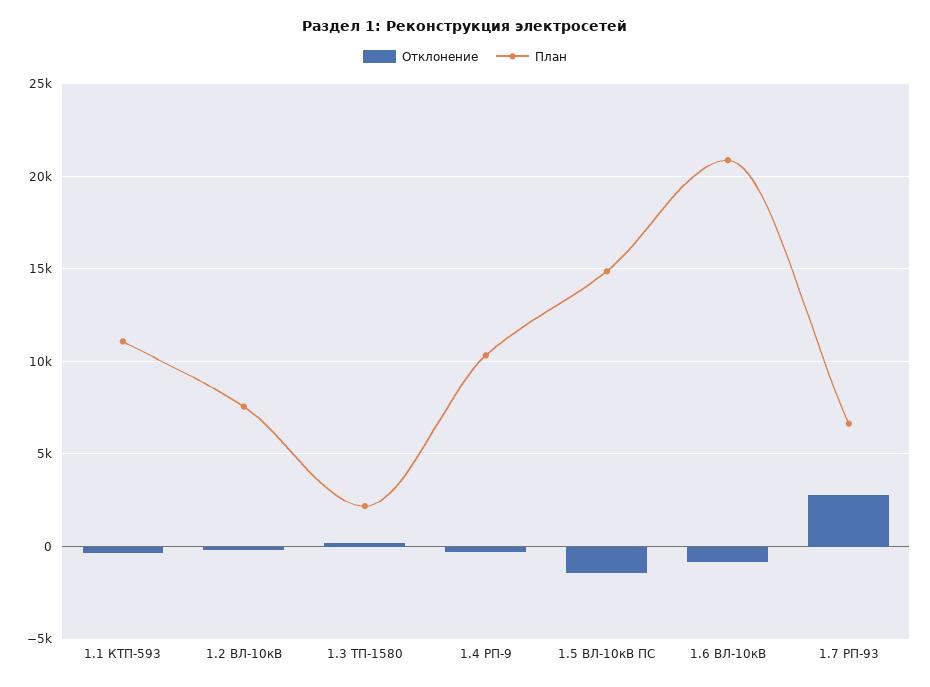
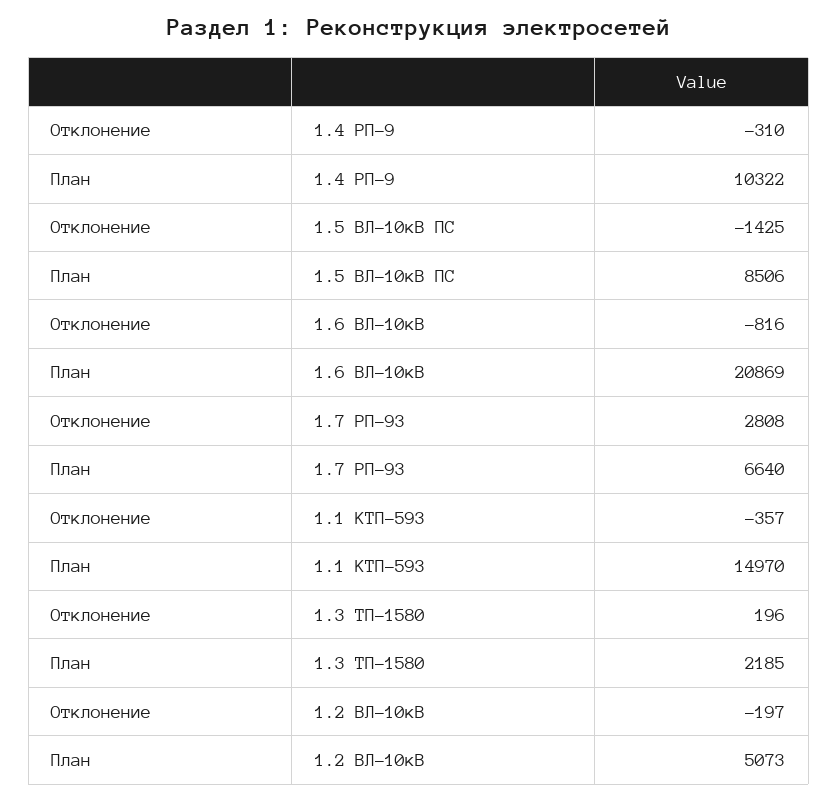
  {
    "Отклонение": {
      "1.1 КТП-593": -357,
      "1.2 ВЛ-10кВ": -197,
      "1.3 ТП-1580": 196,
      "1.4 РП-9": -310,
      "1.5 ВЛ-10кВ ПС": -1425,
      "1.6 ВЛ-10кВ": -816,
      "1.7 РП-93": 2808
    },
    "План": {
-     "1.1 КТП-593": 11000,
+     "1.1 КТП-593": 14970,
-     "1.2 ВЛ-10кВ": 7500,
+     "1.2 ВЛ-10кВ": 5073,
      "1.3 ТП-1580": 2185,
      "1.4 РП-9": 10322,
-     "1.5 ВЛ-10кВ ПС": 15000,
+     "1.5 ВЛ-10кВ ПС": 8506,
      "1.6 ВЛ-10кВ": 20869,
      "1.7 РП-93": 6640
    }
  }

